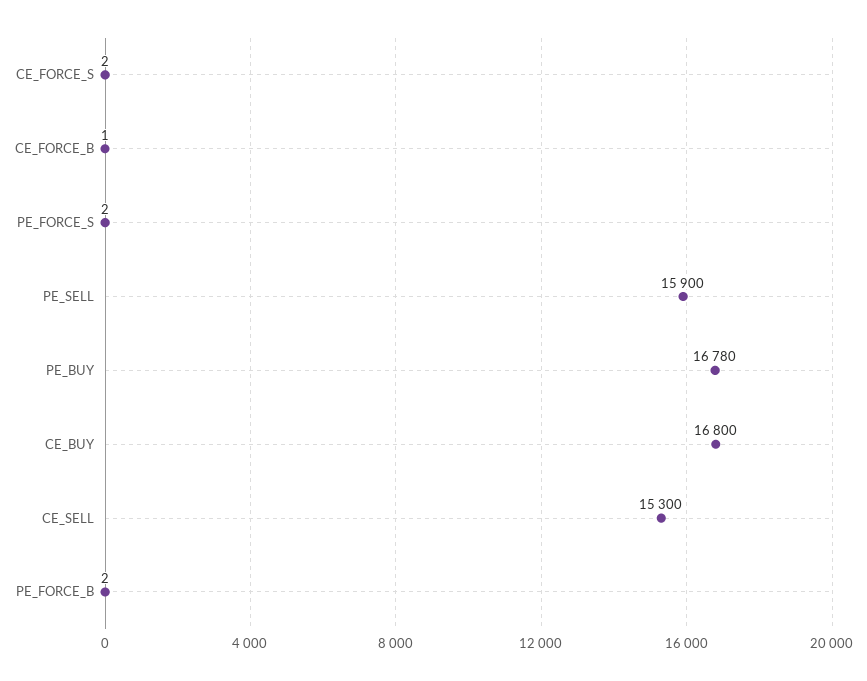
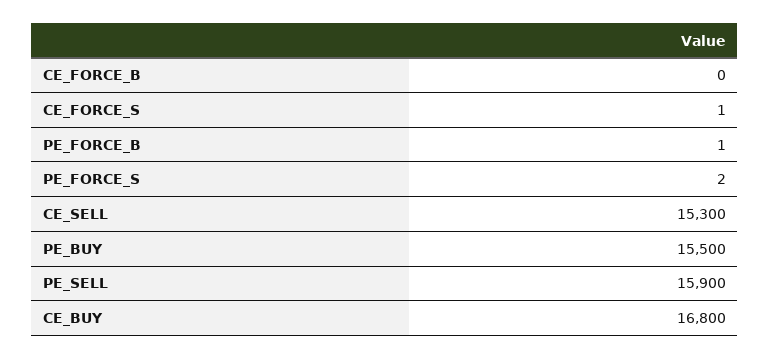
  {
-   "CE_FORCE_S": 2,
+   "CE_FORCE_S": 1,
-   "CE_FORCE_B": 1,
+   "CE_FORCE_B": 0,
    "PE_FORCE_S": 2,
    "PE_SELL": 15900,
-   "PE_BUY": 16780,
+   "PE_BUY": 15500,
    "CE_BUY": 16800,
    "CE_SELL": 15300,
-   "PE_FORCE_B": 2
+   "PE_FORCE_B": 1
  }

